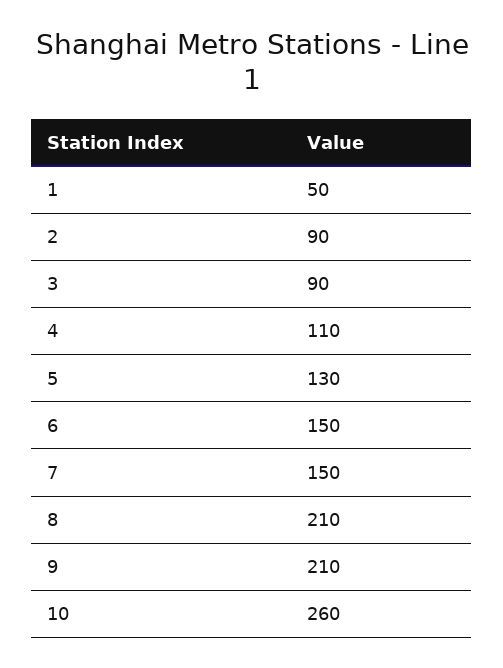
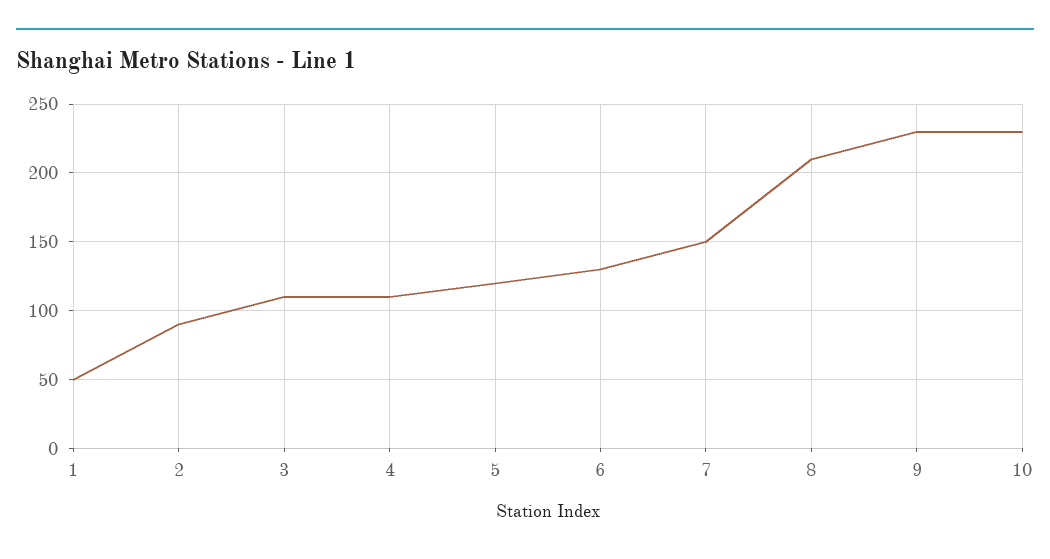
  {
    "1": 50,
    "2": 90,
-   "3": 90,
+   "3": 110,
    "4": 110,
-   "5": 130,
+   "5": 120,
-   "6": 150,
+   "6": 130,
    "7": 150,
    "8": 210,
-   "9": 210,
+   "9": 230,
-   "10": 260
+   "10": 230
  }

